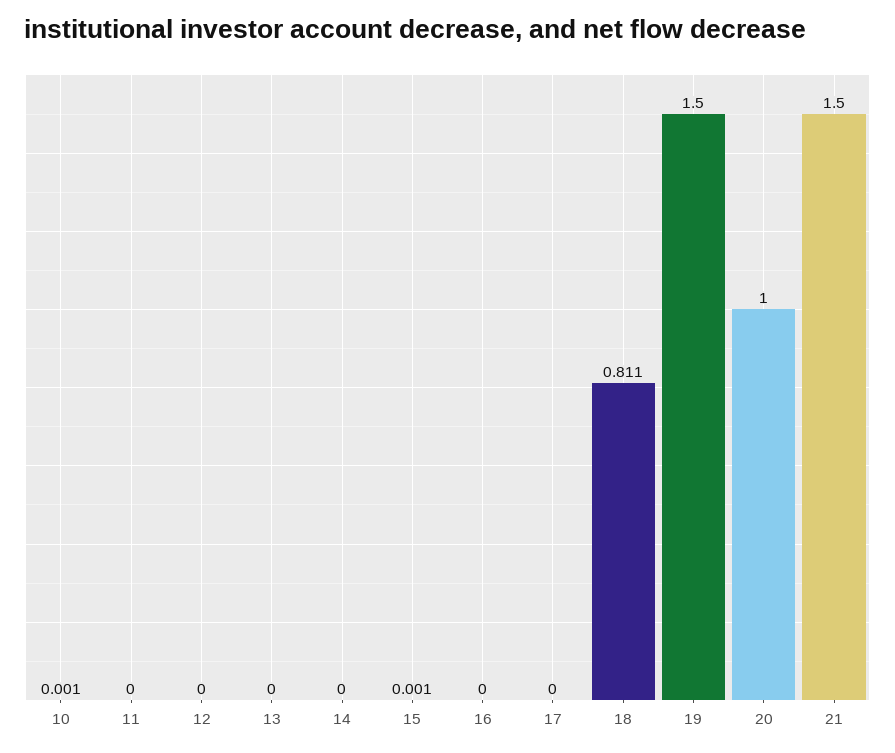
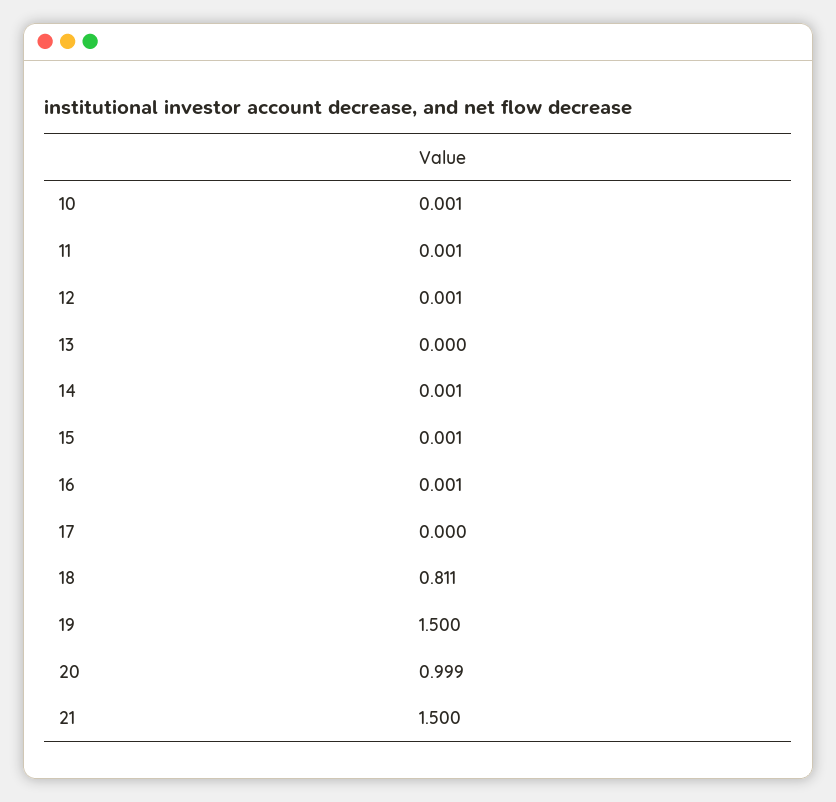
  {
    "10": 0.001,
-   "11": 0,
+   "11": 0.001,
-   "12": 0,
+   "12": 0.001,
    "13": 0,
-   "14": 0,
+   "14": 0.001,
    "15": 0.001,
-   "16": 0,
+   "16": 0.001,
    "17": 0,
    "18": 0.811,
    "19": 1.5,
-   "20": 1,
+   "20": 0.999,
    "21": 1.5
  }

